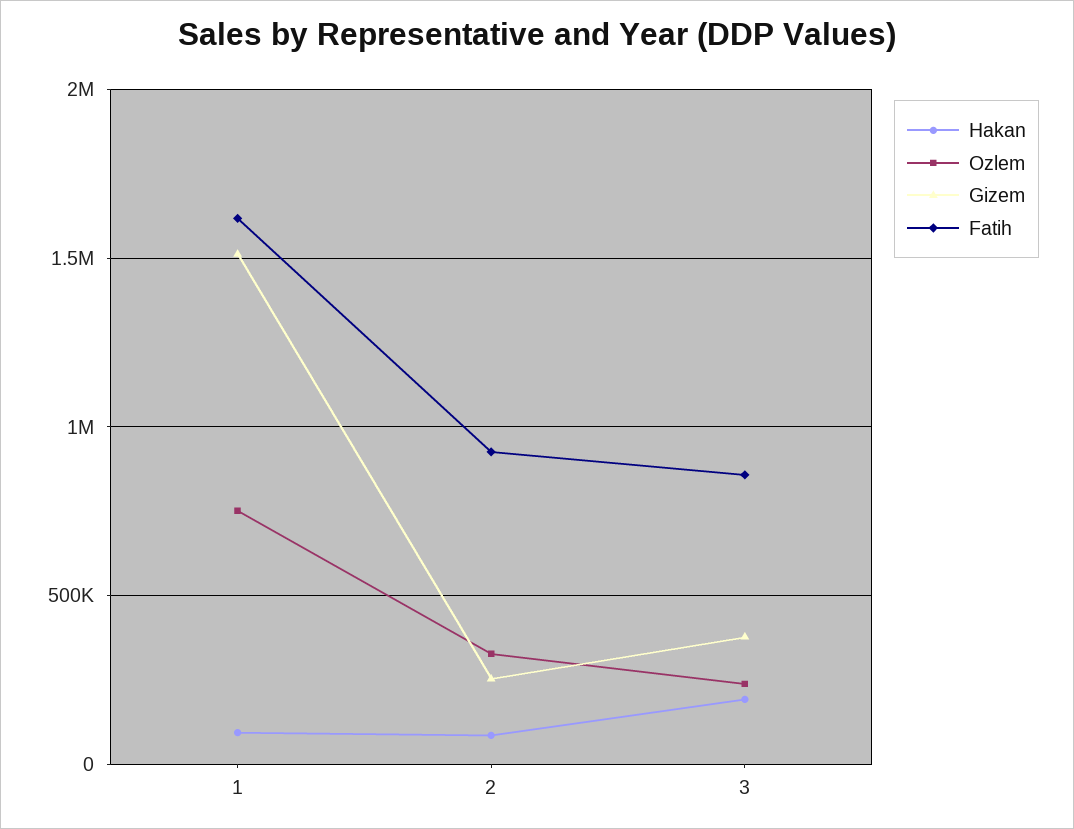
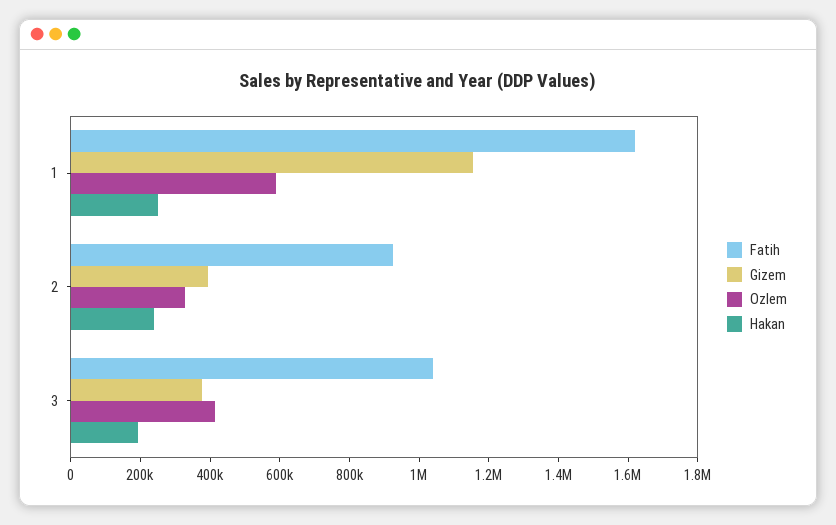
  {
    "Hakan": {
-     "1": 100000,
+     "1": 250000,
-     "2": 100000,
+     "2": 250000,
      "3": 200000
    },
    "Ozlem": {
-     "1": 750000,
+     "1": 600000,
      "2": 350000,
-     "3": 250000
+     "3": 400000
    },
    "Gizem": {
-     "1": 1500000,
+     "1": 1150000,
-     "2": 250000,
+     "2": 400000,
      "3": 400000
    },
    "Fatih": {
      "1": 1600000,
      "2": 950000,
-     "3": 850000
+     "3": 1050000
    }
  }

